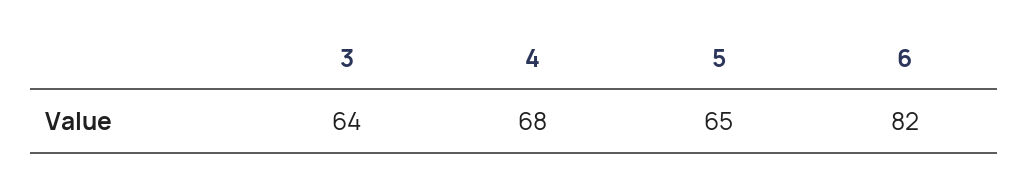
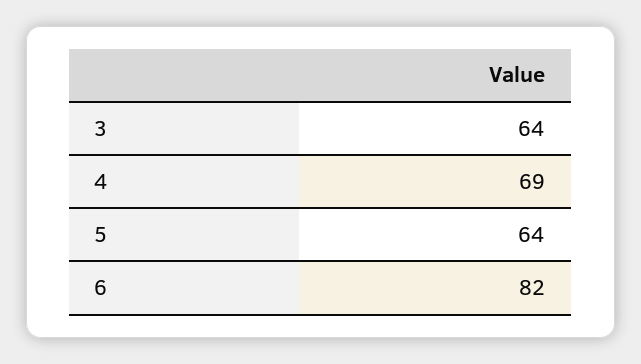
  {
    "3": 64,
-   "4": 68,
+   "4": 69,
-   "5": 65,
+   "5": 64,
    "6": 82
  }

